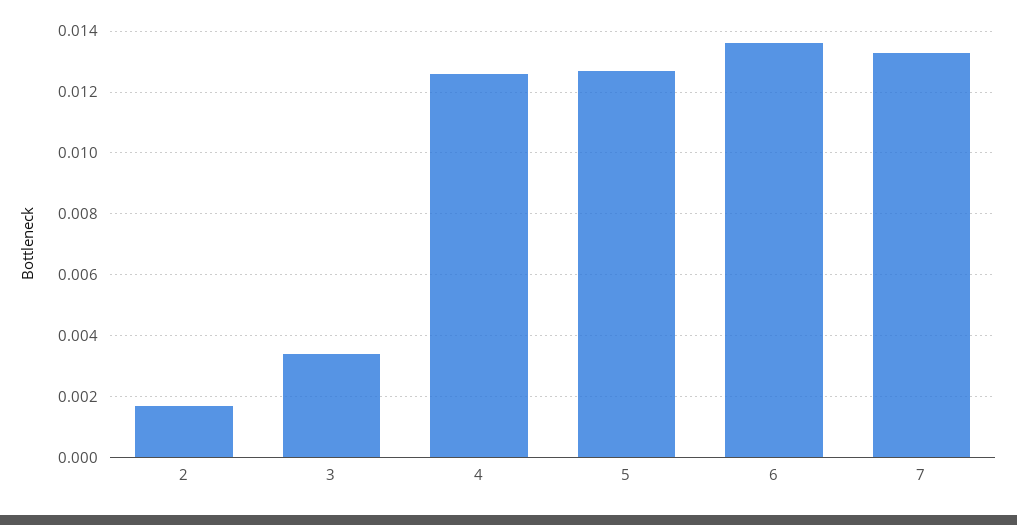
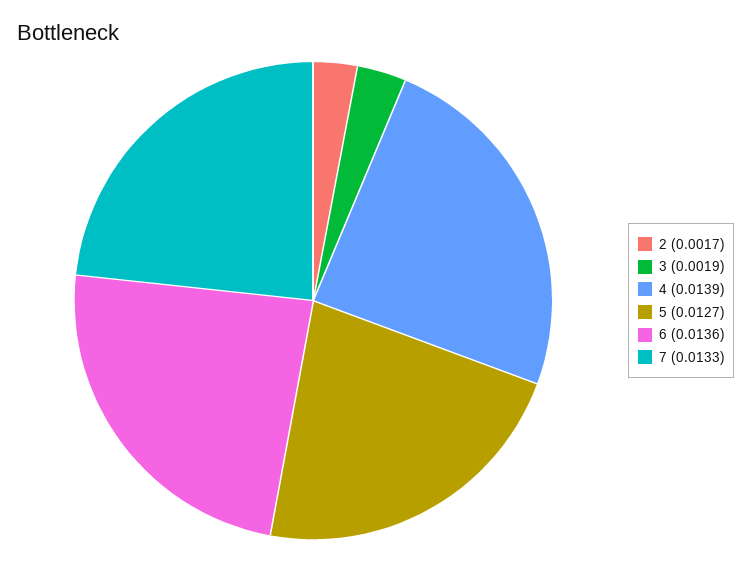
  {
    "2": 0.0017,
-   "3": 0.0035,
+   "3": 0.0019,
-   "4": 0.0125,
+   "4": 0.0139,
    "5": 0.0127,
    "6": 0.0136,
    "7": 0.0133
  }

